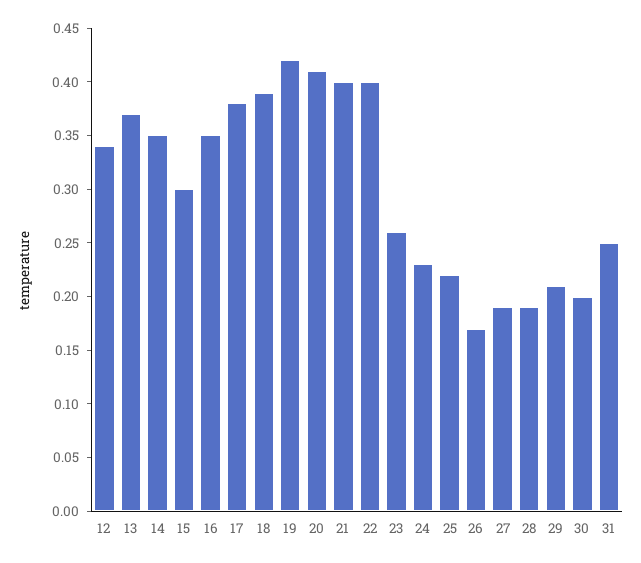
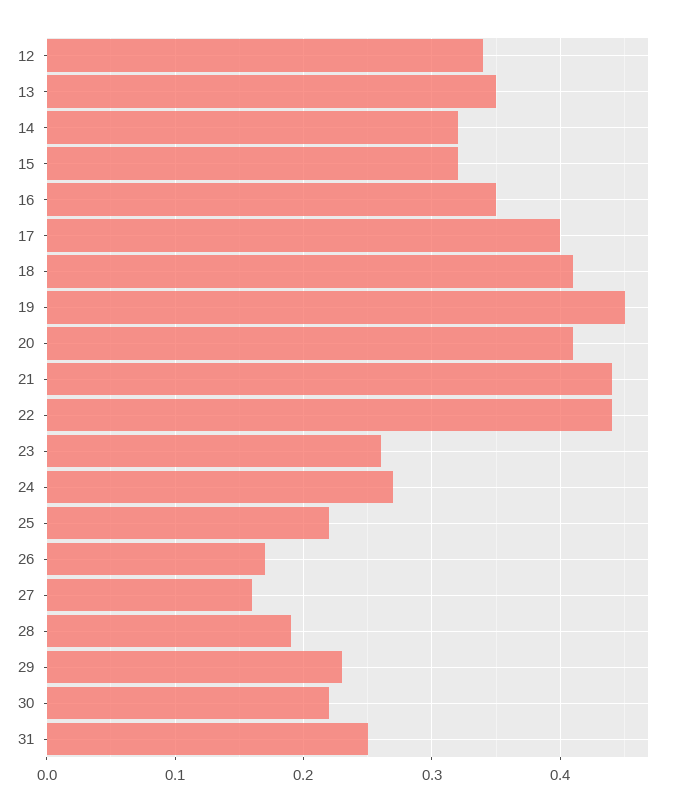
  {
    "12": 0.34,
-   "13": 0.37,
+   "13": 0.35,
-   "14": 0.35,
+   "14": 0.32,
-   "15": 0.3,
+   "15": 0.32,
    "16": 0.35,
-   "17": 0.38,
+   "17": 0.4,
-   "18": 0.39,
+   "18": 0.41,
-   "19": 0.42,
+   "19": 0.45,
    "20": 0.41,
-   "21": 0.4,
+   "21": 0.44,
-   "22": 0.4,
+   "22": 0.44,
    "23": 0.26,
-   "24": 0.23,
+   "24": 0.27,
    "25": 0.22,
    "26": 0.17,
-   "27": 0.19,
+   "27": 0.16,
    "28": 0.19,
-   "29": 0.21,
+   "29": 0.23,
-   "30": 0.2,
+   "30": 0.22,
    "31": 0.25
  }

